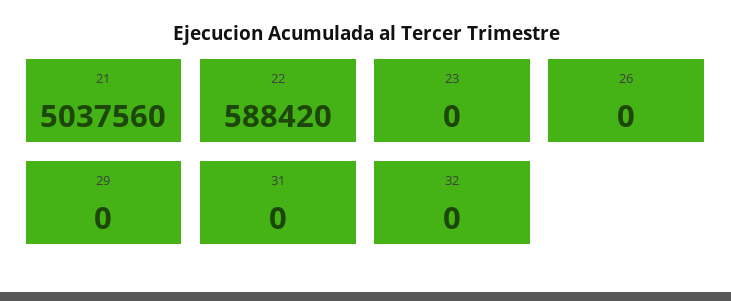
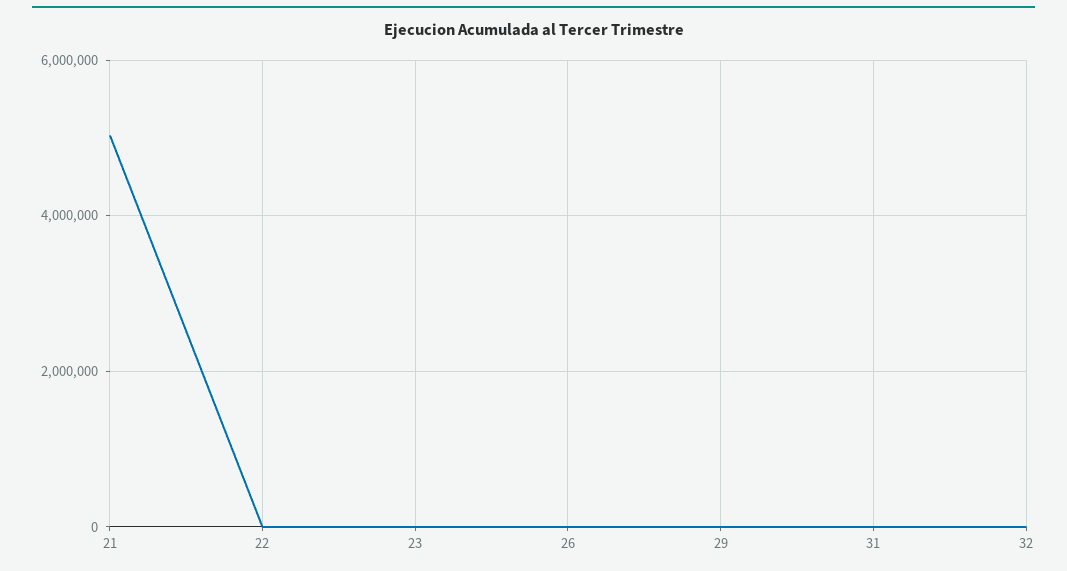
  {
    "21": 5037560,
-   "22": 588420,
+   "22": 0,
    "23": 0,
    "26": 0,
    "29": 0,
    "31": 0,
    "32": 0
  }

